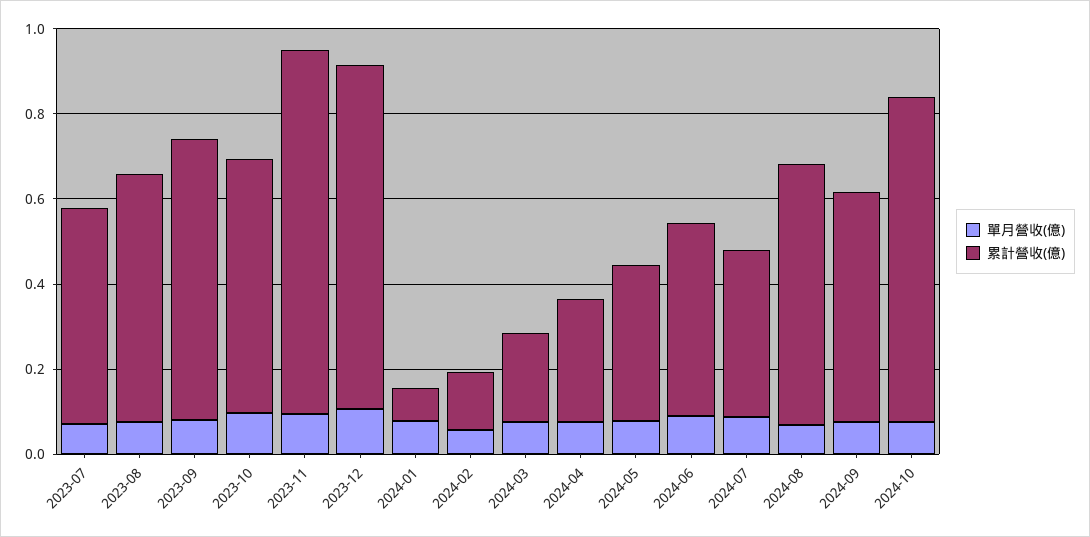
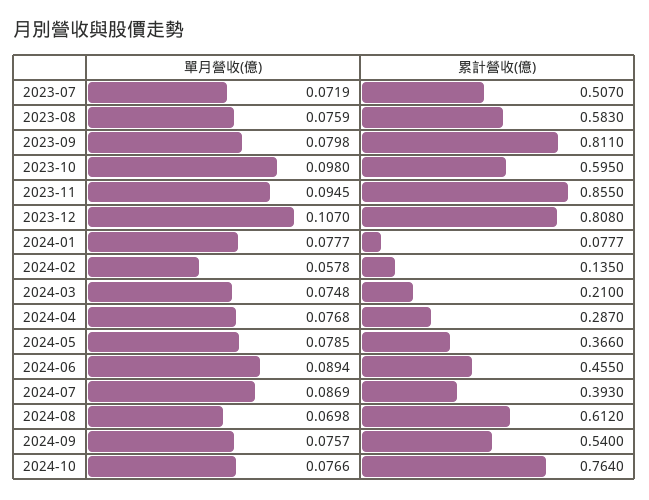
  {
    "單月營收(億)": {
      "2023-07": 0.0719,
      "2023-08": 0.0759,
      "2023-09": 0.0798,
      "2023-10": 0.098,
      "2023-11": 0.0945,
      "2023-12": 0.107,
      "2024-01": 0.0777,
      "2024-02": 0.0578,
      "2024-03": 0.0748,
      "2024-04": 0.0768,
      "2024-05": 0.0785,
      "2024-06": 0.0894,
      "2024-07": 0.0869,
      "2024-08": 0.0698,
      "2024-09": 0.0757,
      "2024-10": 0.0766
    },
    "累計營收(億)": {
      "2023-07": 0.507,
      "2023-08": 0.583,
-     "2023-09": 0.65,
+     "2023-09": 0.811,
      "2023-10": 0.595,
      "2023-11": 0.855,
      "2023-12": 0.808,
      "2024-01": 0.0777,
      "2024-02": 0.135,
      "2024-03": 0.21,
      "2024-04": 0.287,
      "2024-05": 0.366,
      "2024-06": 0.455,
      "2024-07": 0.393,
      "2024-08": 0.612,
      "2024-09": 0.54,
      "2024-10": 0.764
    }
  }

